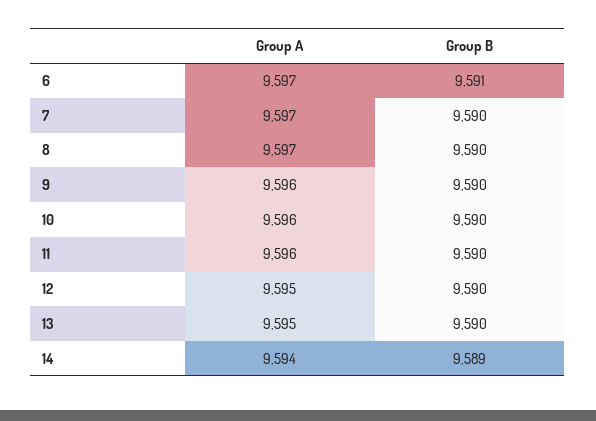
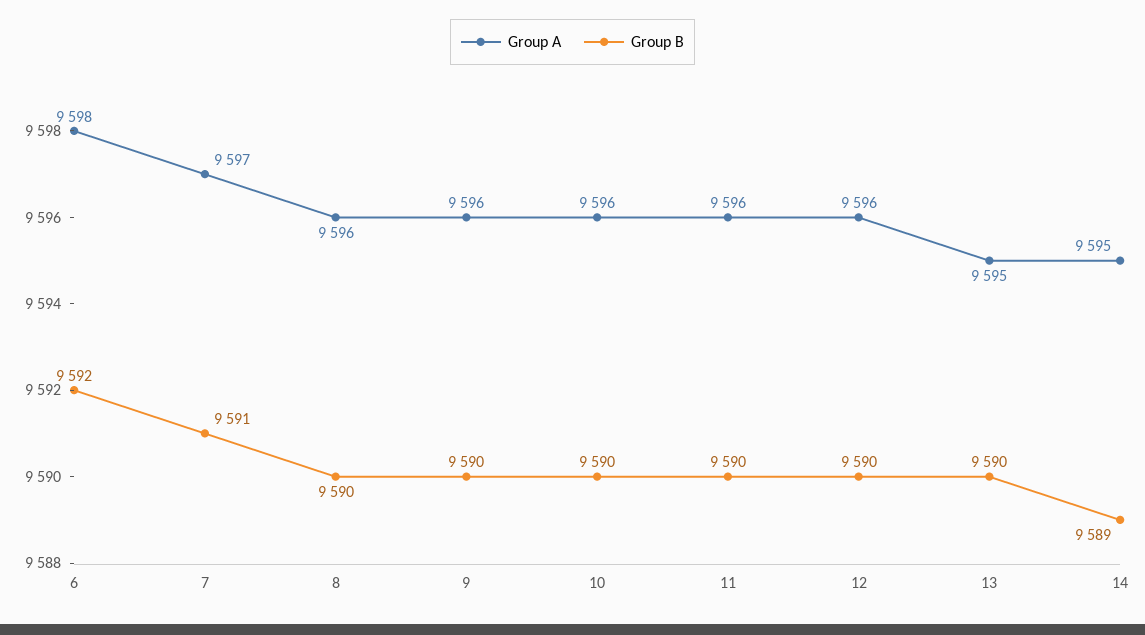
  {
    "Group A": {
-     "6": 9597,
+     "6": 9598,
      "7": 9597,
-     "8": 9597,
+     "8": 9596,
      "9": 9596,
      "10": 9596,
      "11": 9596,
-     "12": 9595,
+     "12": 9596,
      "13": 9595,
-     "14": 9594
+     "14": 9595
    },
    "Group B": {
-     "6": 9591,
+     "6": 9592,
-     "7": 9590,
+     "7": 9591,
      "8": 9590,
      "9": 9590,
      "10": 9590,
      "11": 9590,
      "12": 9590,
      "13": 9590,
      "14": 9589
    }
  }

